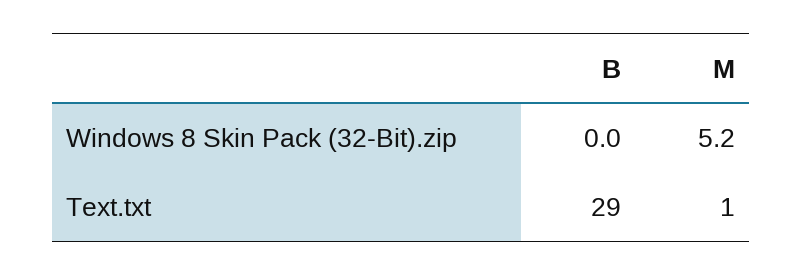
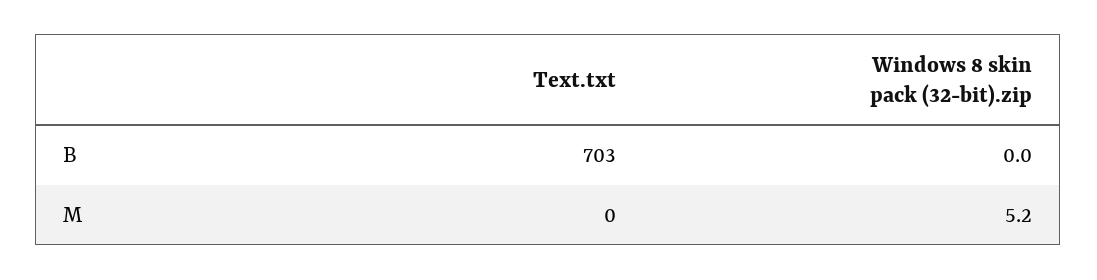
  {
    "B": {
      "Windows 8 Skin Pack (32-Bit).zip": 0,
-     "Text.txt": 29
+     "Text.txt": 703
    },
    "M": {
      "Windows 8 Skin Pack (32-Bit).zip": 5.2,
-     "Text.txt": 1
+     "Text.txt": 0
    }
  }

